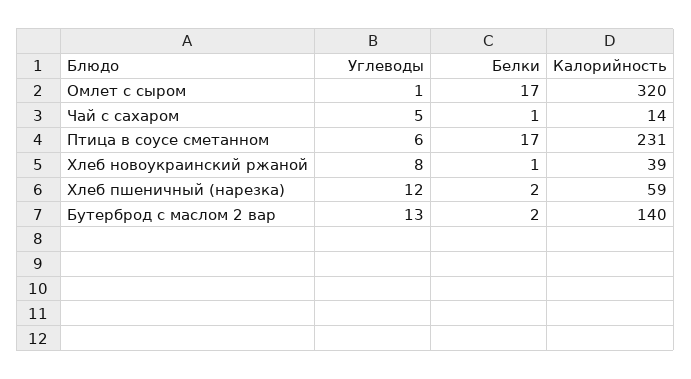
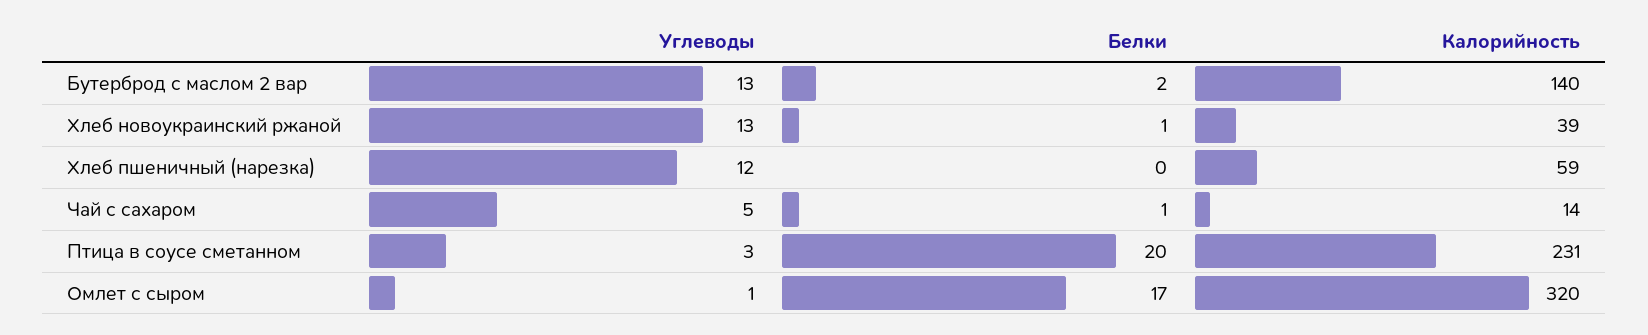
  {
    "Углеводы": {
      "Омлет с сыром": 1,
      "Чай с сахаром": 5,
-     "Птица в соусе сметанном": 6,
+     "Птица в соусе сметанном": 3,
-     "Хлеб новоукраинский ржаной": 8,
+     "Хлеб новоукраинский ржаной": 13,
      "Хлеб пшеничный (нарезка)": 12,
      "Бутерброд с маслом 2 вар": 13
    },
    "Белки": {
      "Омлет с сыром": 17,
      "Чай с сахаром": 1,
-     "Птица в соусе сметанном": 17,
+     "Птица в соусе сметанном": 20,
      "Хлеб новоукраинский ржаной": 1,
-     "Хлеб пшеничный (нарезка)": 2,
+     "Хлеб пшеничный (нарезка)": 0,
      "Бутерброд с маслом 2 вар": 2
    },
    "Калорийность": {
      "Омлет с сыром": 320,
      "Чай с сахаром": 14,
      "Птица в соусе сметанном": 231,
      "Хлеб новоукраинский ржаной": 39,
      "Хлеб пшеничный (нарезка)": 59,
      "Бутерброд с маслом 2 вар": 140
    }
  }

